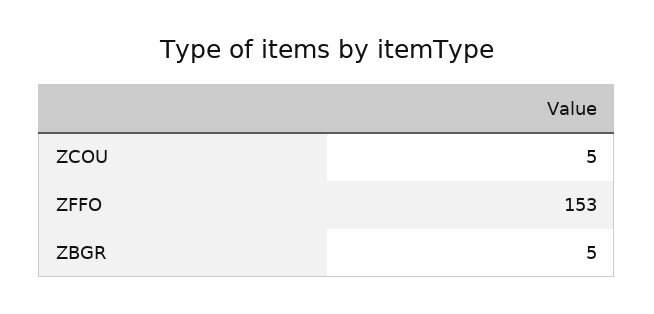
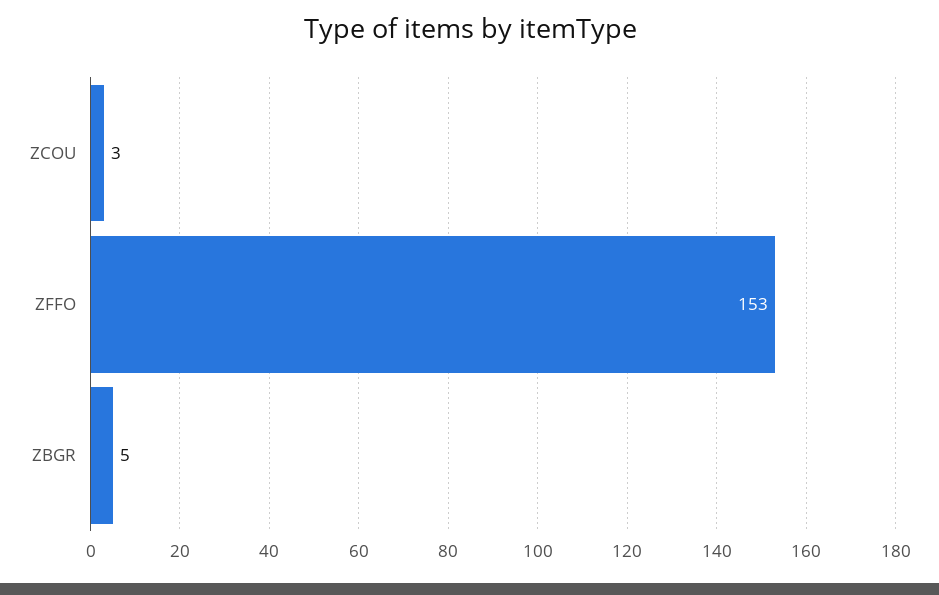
  {
-   "ZCOU": 5,
+   "ZCOU": 3,
    "ZFFO": 153,
    "ZBGR": 5
  }

